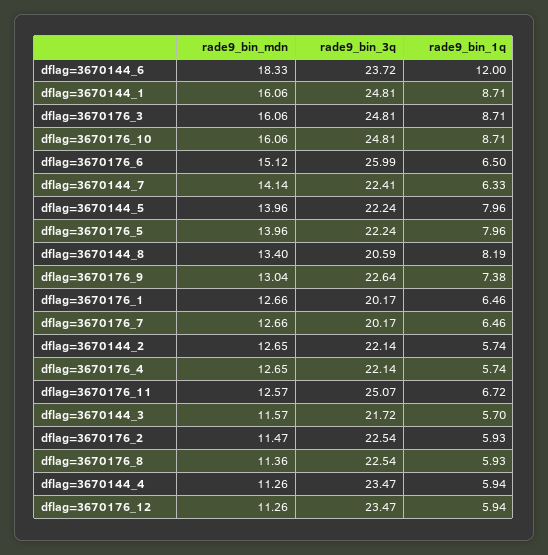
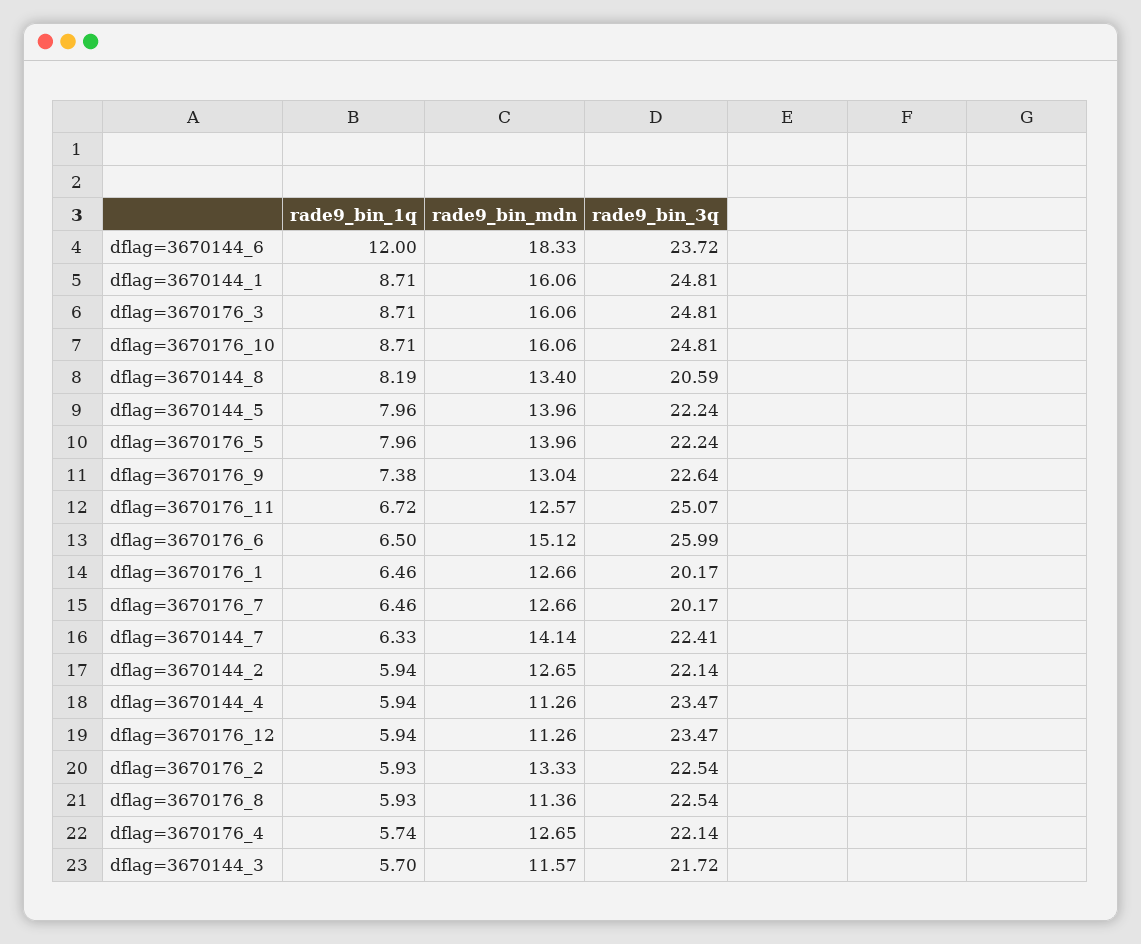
  {
    "rade9_bin_mdn": {
      "dflag=3670144_6": 18.33,
      "dflag=3670144_1": 16.06,
      "dflag=3670176_3": 16.06,
      "dflag=3670176_10": 16.06,
      "dflag=3670176_6": 15.12,
      "dflag=3670144_7": 14.14,
      "dflag=3670144_5": 13.96,
      "dflag=3670176_5": 13.96,
      "dflag=3670144_8": 13.4,
      "dflag=3670176_9": 13.04,
      "dflag=3670176_1": 12.66,
      "dflag=3670176_7": 12.66,
      "dflag=3670144_2": 12.65,
      "dflag=3670176_4": 12.65,
      "dflag=3670176_11": 12.57,
      "dflag=3670144_3": 11.57,
-     "dflag=3670176_2": 11.47,
+     "dflag=3670176_2": 13.33,
      "dflag=3670176_8": 11.36,
      "dflag=3670144_4": 11.26,
      "dflag=3670176_12": 11.26
    },
    "rade9_bin_3q": {
      "dflag=3670144_6": 23.72,
      "dflag=3670144_1": 24.81,
      "dflag=3670176_3": 24.81,
      "dflag=3670176_10": 24.81,
      "dflag=3670176_6": 25.99,
      "dflag=3670144_7": 22.41,
      "dflag=3670144_5": 22.24,
      "dflag=3670176_5": 22.24,
      "dflag=3670144_8": 20.59,
      "dflag=3670176_9": 22.64,
      "dflag=3670176_1": 20.17,
      "dflag=3670176_7": 20.17,
      "dflag=3670144_2": 22.14,
      "dflag=3670176_4": 22.14,
      "dflag=3670176_11": 25.07,
      "dflag=3670144_3": 21.72,
      "dflag=3670176_2": 22.54,
      "dflag=3670176_8": 22.54,
      "dflag=3670144_4": 23.47,
      "dflag=3670176_12": 23.47
    },
    "rade9_bin_1q": {
      "dflag=3670144_6": 12,
      "dflag=3670144_1": 8.71,
      "dflag=3670176_3": 8.71,
      "dflag=3670176_10": 8.71,
      "dflag=3670176_6": 6.5,
      "dflag=3670144_7": 6.33,
      "dflag=3670144_5": 7.96,
      "dflag=3670176_5": 7.96,
      "dflag=3670144_8": 8.19,
      "dflag=3670176_9": 7.38,
      "dflag=3670176_1": 6.46,
      "dflag=3670176_7": 6.46,
-     "dflag=3670144_2": 5.74,
+     "dflag=3670144_2": 5.94,
      "dflag=3670176_4": 5.74,
      "dflag=3670176_11": 6.72,
      "dflag=3670144_3": 5.7,
      "dflag=3670176_2": 5.93,
      "dflag=3670176_8": 5.93,
      "dflag=3670144_4": 5.94,
      "dflag=3670176_12": 5.94
    }
  }

